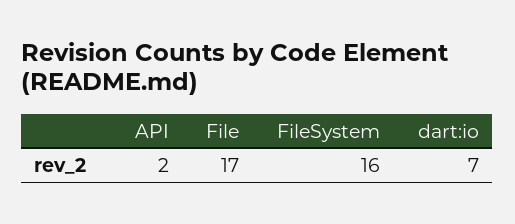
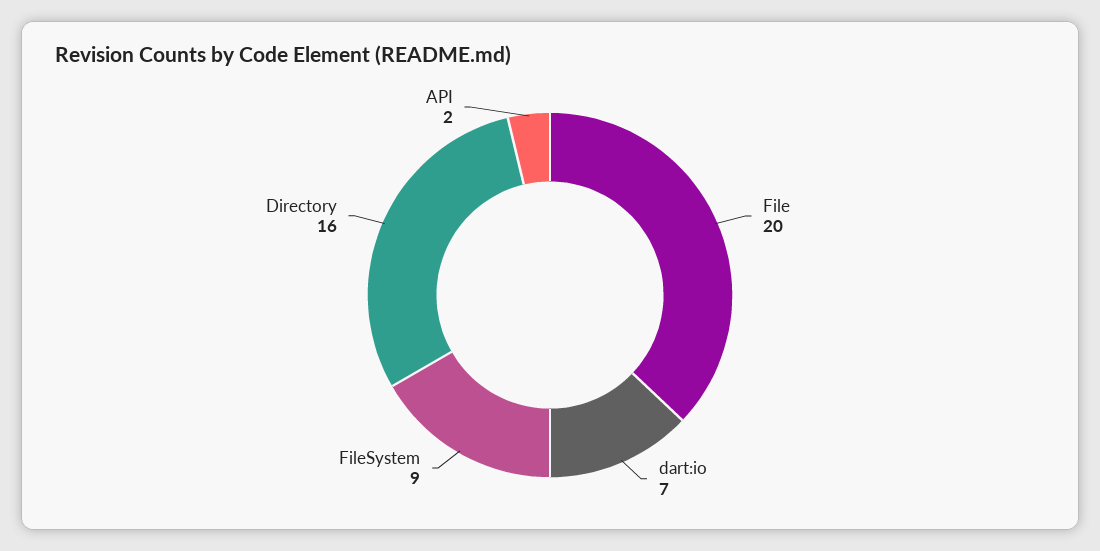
  {
    "API": 2,
-   "File": 17,
+   "File": 20,
-   "FileSystem": 16,
+   "FileSystem": 9,
-   "dart:io": 7
+   "dart:io": 7,
+   "Directory": 16
  }

